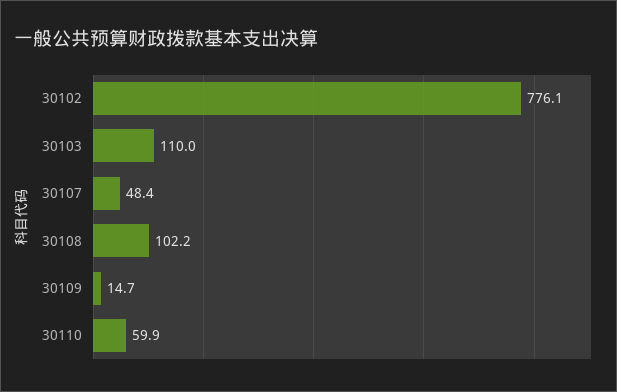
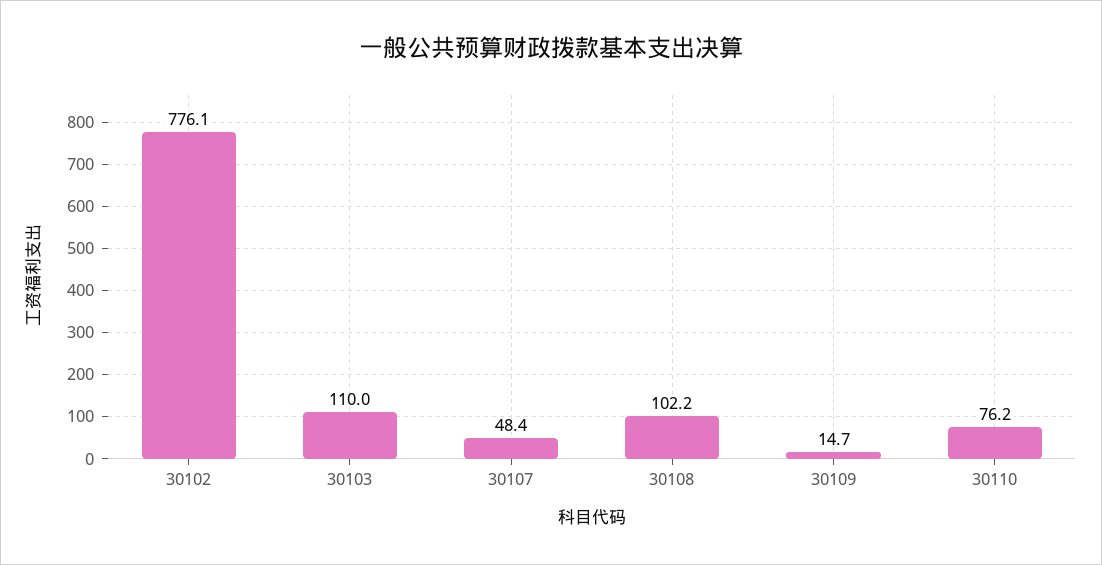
  {
    "30102": 776.1,
    "30103": 110,
    "30107": 48.4,
    "30108": 102.2,
    "30109": 14.7,
-   "30110": 59.9
+   "30110": 76.2
  }

